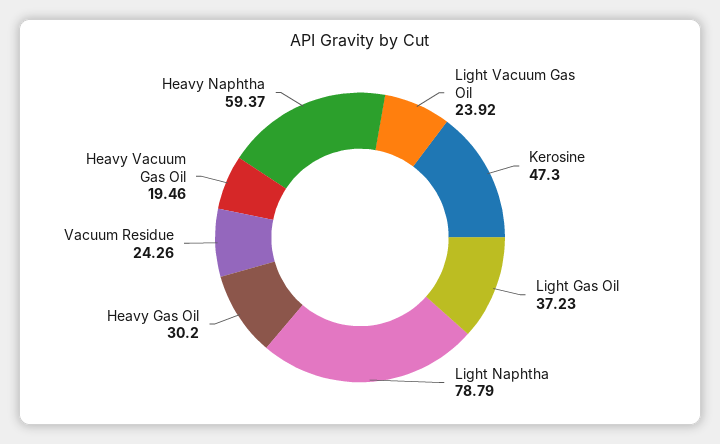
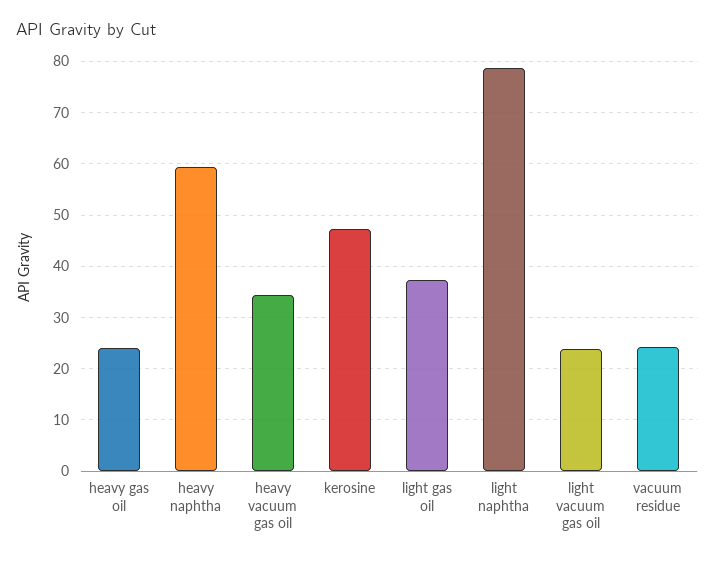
  {
    "Light Vacuum Gas Oil": 23.92,
    "Kerosine": 47.3,
    "Light Gas Oil": 37.23,
    "Light Naphtha": 78.79,
-   "Heavy Gas Oil": 30.2,
+   "Heavy Gas Oil": 24,
    "Vacuum Residue": 24.26,
-   "Heavy Vacuum Gas Oil": 19.46,
+   "Heavy Vacuum Gas Oil": 34,
    "Heavy Naphtha": 59.37
  }

